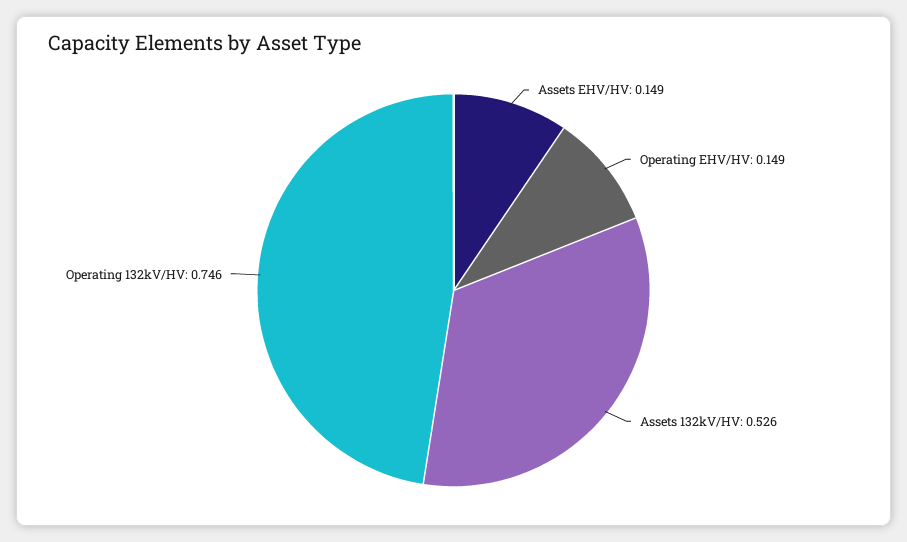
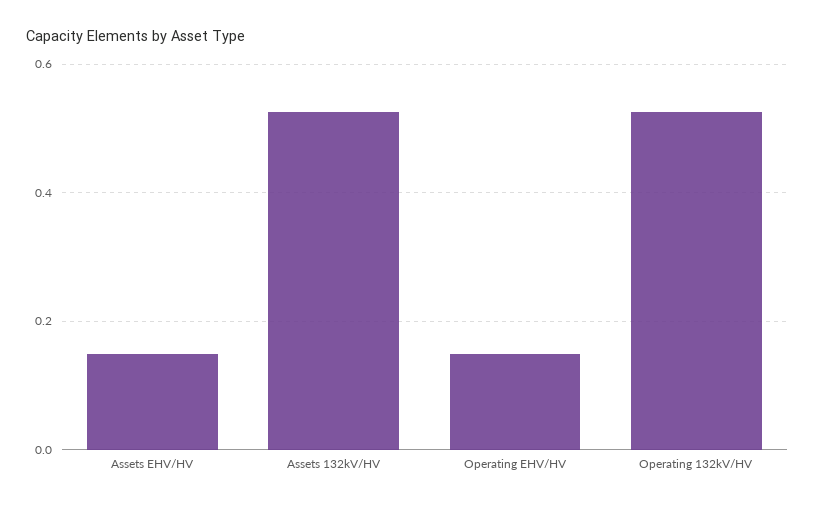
  {
    "Assets EHV/HV": 0.149,
    "Operating EHV/HV": 0.149,
    "Assets 132kV/HV": 0.526,
-   "Operating 132kV/HV": 0.746
+   "Operating 132kV/HV": 0.52
  }

